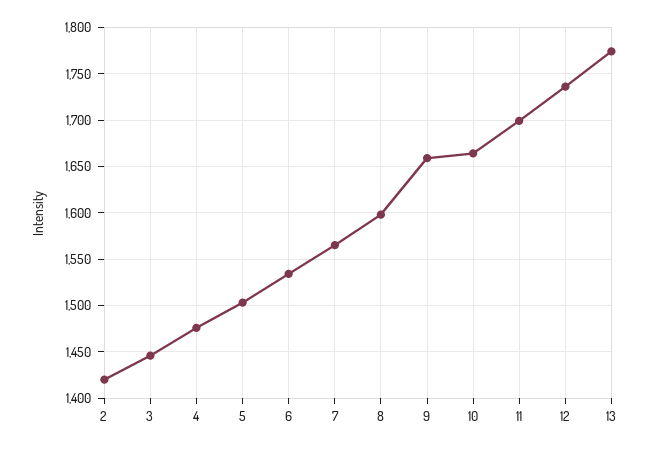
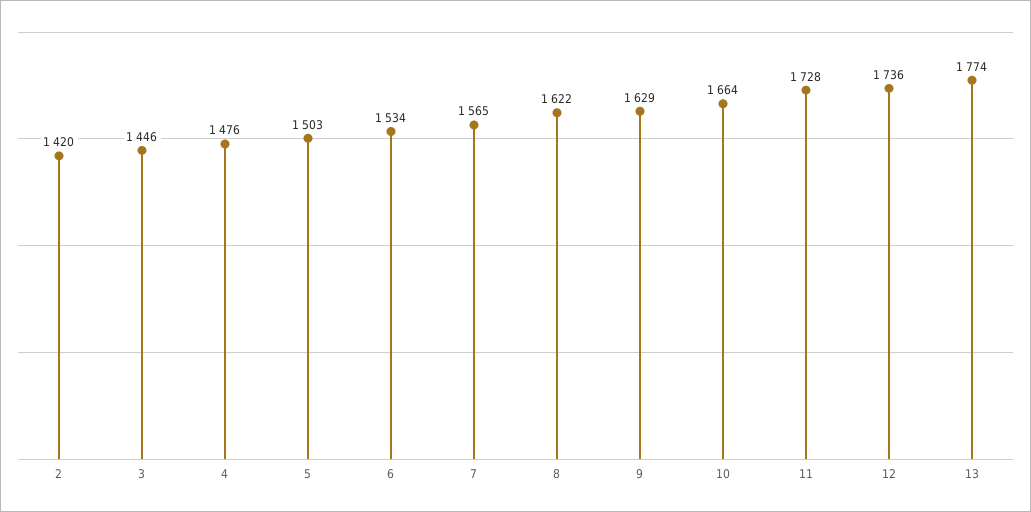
  {
    "2": 1420,
    "3": 1446,
    "4": 1476,
    "5": 1503,
    "6": 1534,
    "7": 1565,
-   "8": 1600,
+   "8": 1622,
-   "9": 1660,
+   "9": 1629,
    "10": 1664,
-   "11": 1700,
+   "11": 1728,
    "12": 1736,
    "13": 1774
  }

